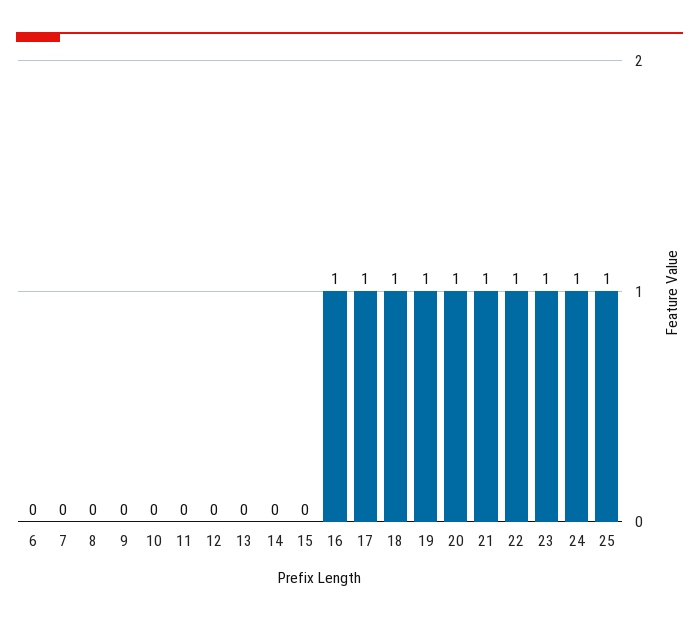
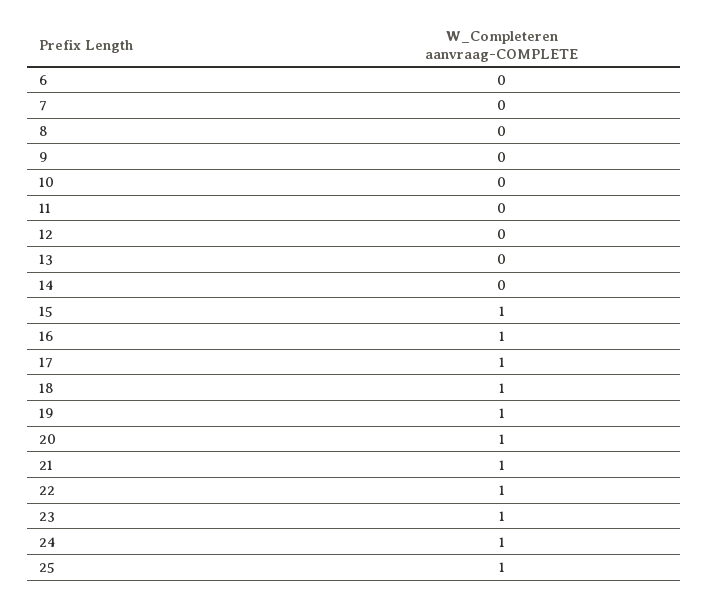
  {
    "6": 0,
    "7": 0,
    "8": 0,
    "9": 0,
    "10": 0,
    "11": 0,
    "12": 0,
    "13": 0,
    "14": 0,
-   "15": 0,
+   "15": 1,
    "16": 1,
    "17": 1,
    "18": 1,
    "19": 1,
    "20": 1,
    "21": 1,
    "22": 1,
    "23": 1,
    "24": 1,
    "25": 1
  }

